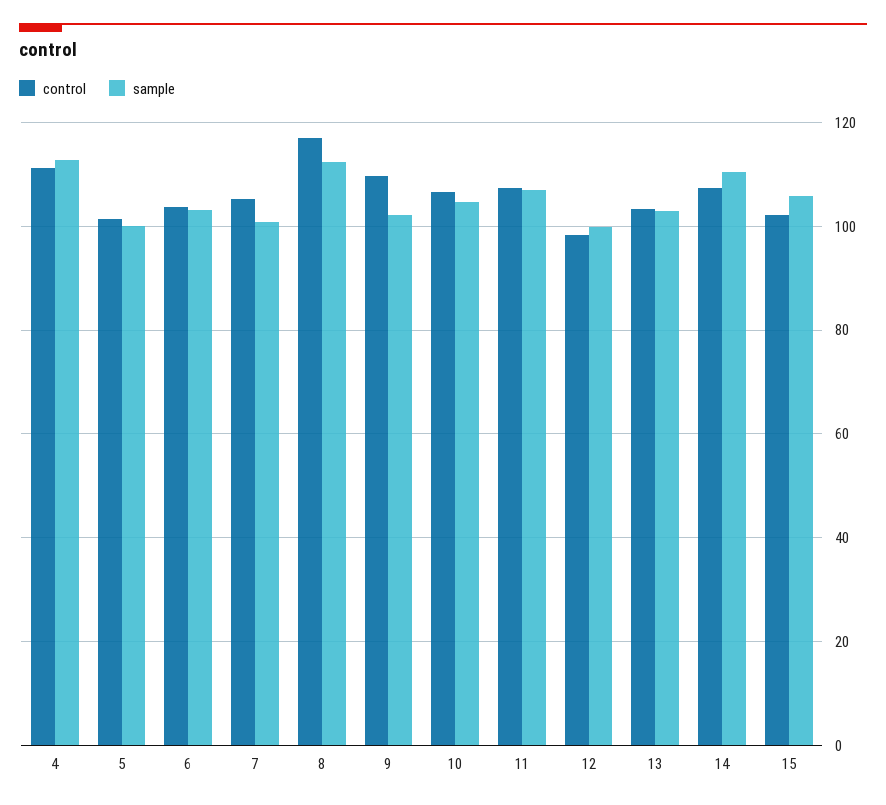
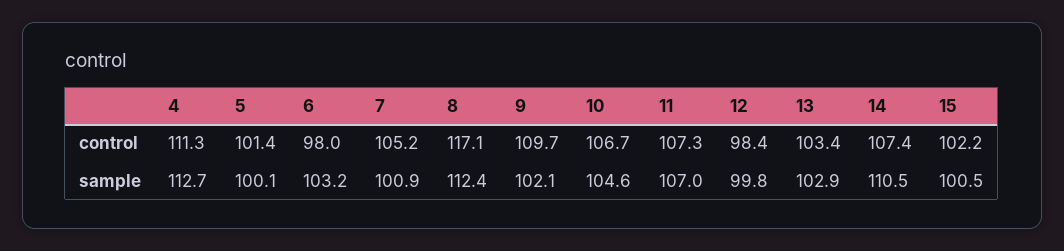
  {
    "control": {
      "4": 111.3,
      "5": 101.4,
-     "6": 104,
+     "6": 98,
      "7": 105.2,
      "8": 117.1,
      "9": 109.7,
      "10": 106.7,
      "11": 107.3,
      "12": 98.4,
      "13": 103.4,
      "14": 107.4,
      "15": 102.2
    },
    "sample": {
      "4": 112.7,
      "5": 100.1,
      "6": 103.2,
      "7": 100.9,
      "8": 112.4,
      "9": 102.1,
      "10": 104.6,
      "11": 107,
      "12": 99.8,
      "13": 102.9,
      "14": 110.5,
-     "15": 106
+     "15": 100.5
    }
  }

